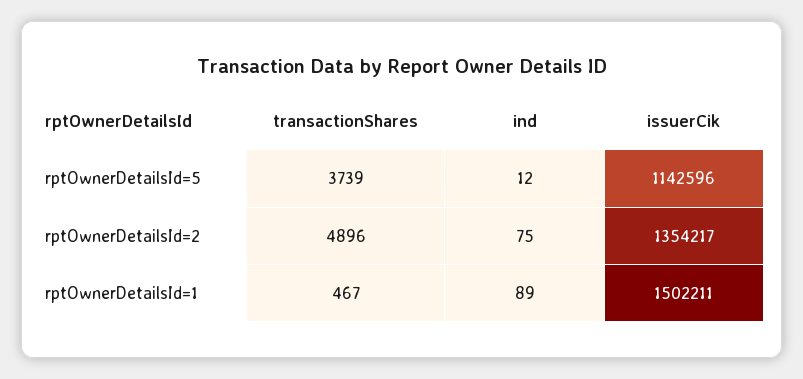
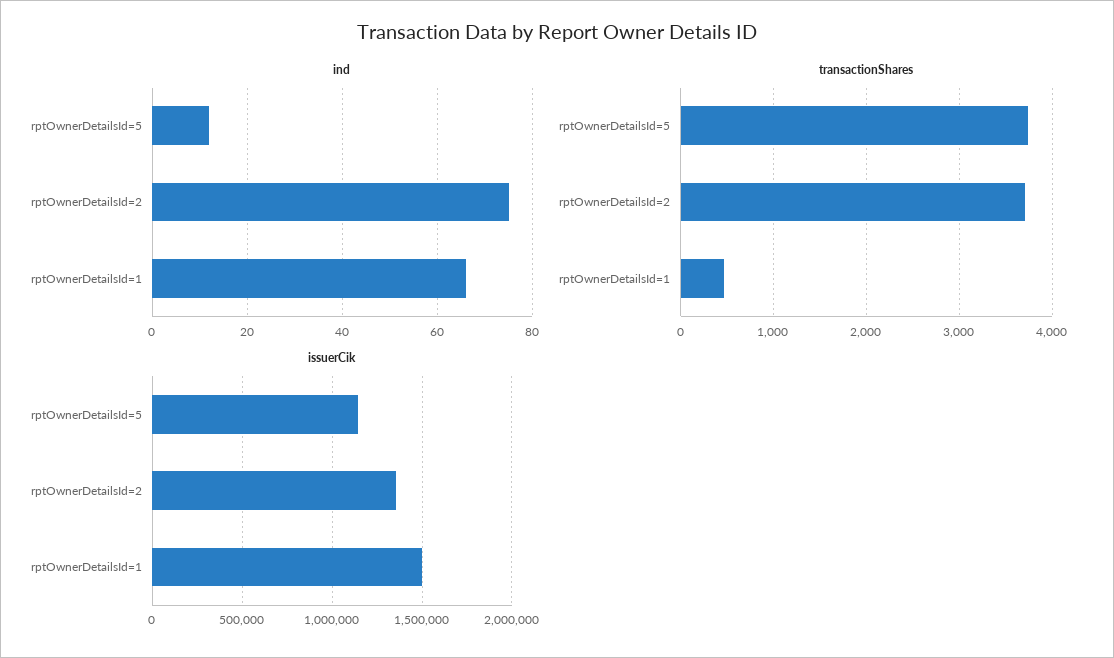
  {
    "transactionShares": {
      "rptOwnerDetailsId=5": 3739,
-     "rptOwnerDetailsId=2": 4896,
+     "rptOwnerDetailsId=2": 3700,
      "rptOwnerDetailsId=1": 467
    },
    "ind": {
      "rptOwnerDetailsId=5": 12,
      "rptOwnerDetailsId=2": 75,
-     "rptOwnerDetailsId=1": 89
+     "rptOwnerDetailsId=1": 65
    },
    "issuerCik": {
      "rptOwnerDetailsId=5": 1142596,
      "rptOwnerDetailsId=2": 1354217,
      "rptOwnerDetailsId=1": 1502211
    }
  }

